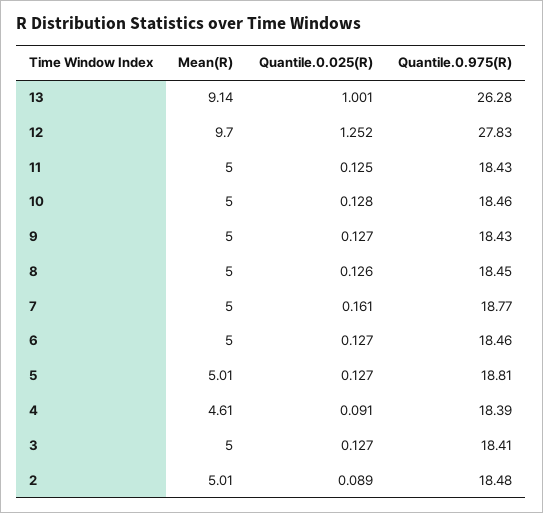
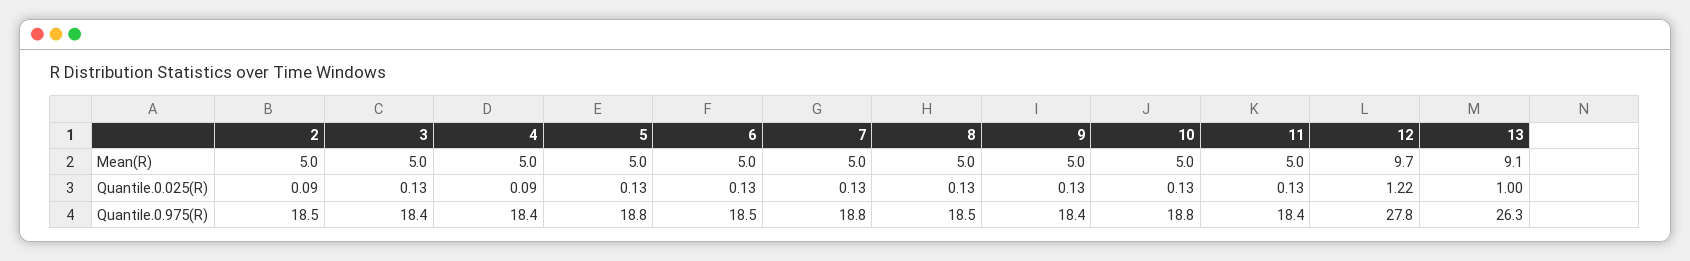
  {
    "Mean(R)": {
      "13": 9.14,
      "12": 9.7,
      "11": 5,
      "10": 5,
      "9": 5,
      "8": 5,
      "7": 5,
      "6": 5,
      "5": 5.01,
-     "4": 4.61,
+     "4": 5,
      "3": 5,
      "2": 5.01
    },
    "Quantile.0.025(R)": {
      "13": 1.001,
-     "12": 1.252,
+     "12": 1.22,
      "11": 0.125,
      "10": 0.128,
      "9": 0.127,
      "8": 0.126,
-     "7": 0.161,
+     "7": 0.13,
      "6": 0.127,
      "5": 0.127,
      "4": 0.091,
      "3": 0.127,
      "2": 0.089
    },
    "Quantile.0.975(R)": {
      "13": 26.28,
      "12": 27.83,
      "11": 18.43,
-     "10": 18.46,
+     "10": 18.8,
      "9": 18.43,
      "8": 18.45,
      "7": 18.77,
      "6": 18.46,
      "5": 18.81,
      "4": 18.39,
      "3": 18.41,
      "2": 18.48
    }
  }

